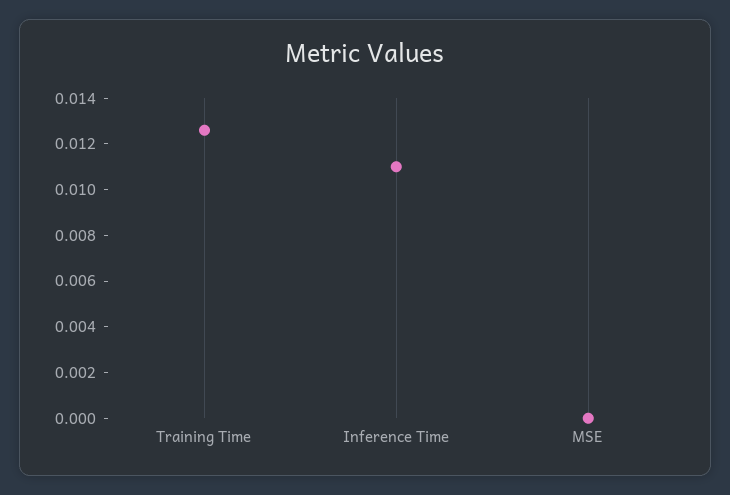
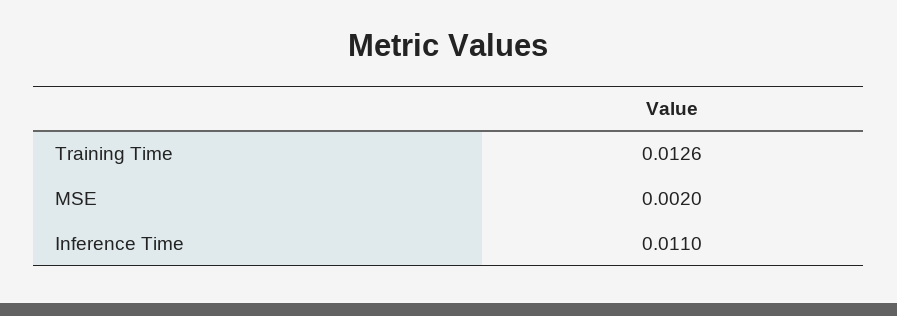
  {
    "Training Time": 0.0126,
    "Inference Time": 0.011,
-   "MSE": 0
+   "MSE": 0.002
  }

